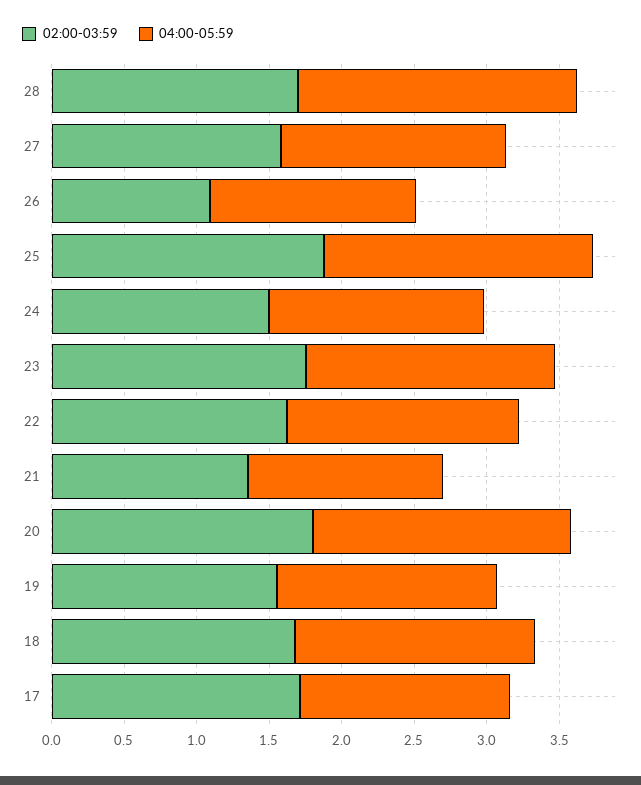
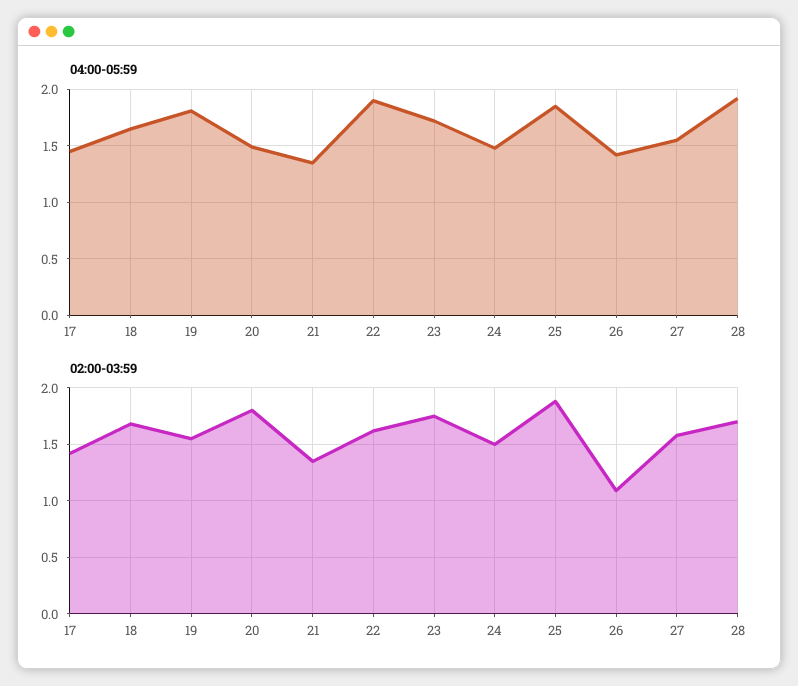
  {
    "02:00-03:59": {
      "28": 1.7,
      "27": 1.6,
      "26": 1.1,
      "25": 1.9,
      "24": 1.5,
      "23": 1.8,
      "22": 1.6,
      "21": 1.4,
      "20": 1.8,
      "19": 1.6,
      "18": 1.7,
-     "17": 1.7
+     "17": 1.4
    },
    "04:00-05:59": {
      "28": 1.9,
      "27": 1.6,
      "26": 1.4,
      "25": 1.9,
      "24": 1.5,
      "23": 1.7,
-     "22": 1.6,
+     "22": 1.9,
      "21": 1.4,
-     "20": 1.8,
+     "20": 1.5,
-     "19": 1.5,
+     "19": 1.8,
      "18": 1.7,
      "17": 1.5
    }
  }

